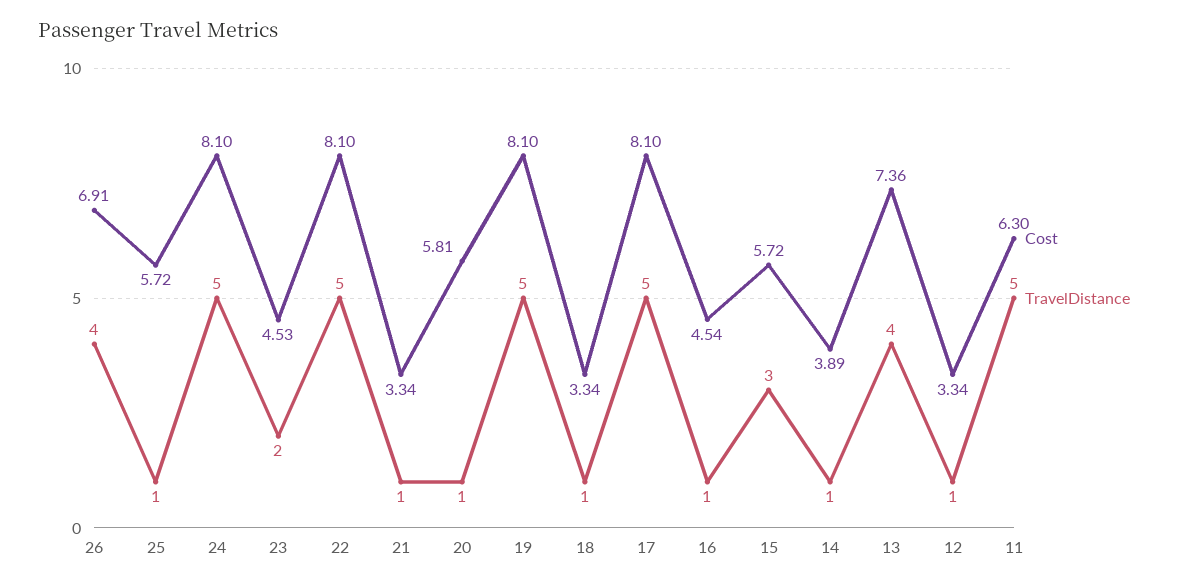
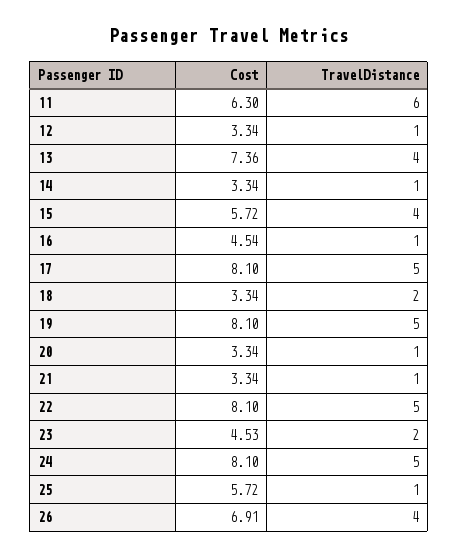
  {
    "Cost": {
      "26": 6.91,
      "25": 5.72,
      "24": 8.1,
      "23": 4.53,
      "22": 8.1,
      "21": 3.34,
-     "20": 5.81,
+     "20": 3.34,
      "19": 8.1,
      "18": 3.34,
      "17": 8.1,
      "16": 4.54,
      "15": 5.72,
-     "14": 3.89,
+     "14": 3.34,
      "13": 7.36,
      "12": 3.34,
      "11": 6.3
    },
    "TravelDistance": {
      "26": 4,
      "25": 1,
      "24": 5,
      "23": 2,
      "22": 5,
      "21": 1,
      "20": 1,
      "19": 5,
-     "18": 1,
+     "18": 2,
      "17": 5,
      "16": 1,
-     "15": 3,
+     "15": 4,
      "14": 1,
      "13": 4,
      "12": 1,
-     "11": 5
+     "11": 6
    }
  }

